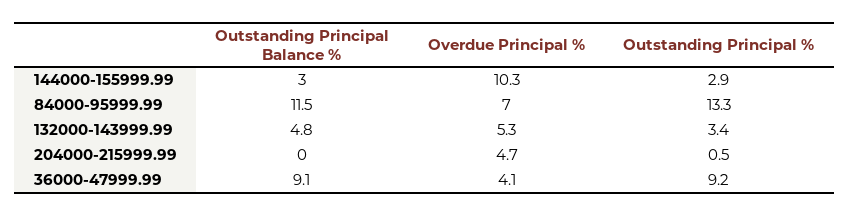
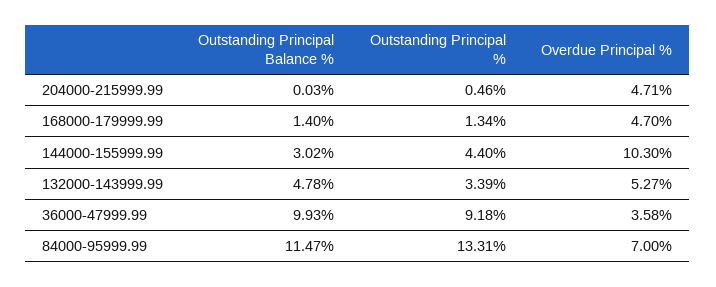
  {
    "Outstanding Principal Balance %": {
      "144000-155999.99": 3.02,
      "84000-95999.99": 11.47,
      "132000-143999.99": 4.78,
      "204000-215999.99": 0.03,
-     "36000-47999.99": 9.1
+     "36000-47999.99": 9.93,
+     "168000-179999.99": 1.4
    },
    "Overdue Principal %": {
      "144000-155999.99": 10.3,
      "84000-95999.99": 7,
      "132000-143999.99": 5.27,
      "204000-215999.99": 4.71,
-     "36000-47999.99": 4.1
+     "36000-47999.99": 3.58,
+     "168000-179999.99": 4.7
    },
    "Outstanding Principal %": {
-     "144000-155999.99": 2.9,
+     "144000-155999.99": 4.4,
      "84000-95999.99": 13.31,
      "132000-143999.99": 3.39,
      "204000-215999.99": 0.46,
-     "36000-47999.99": 9.18
+     "36000-47999.99": 9.18,
+     "168000-179999.99": 1.34
    }
  }

